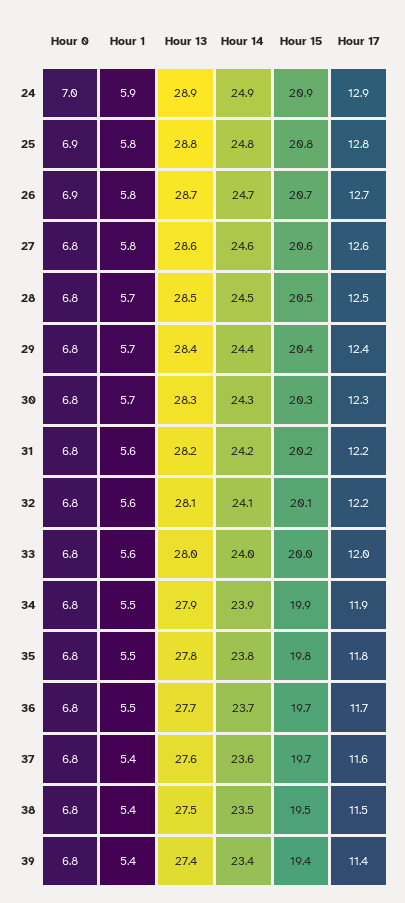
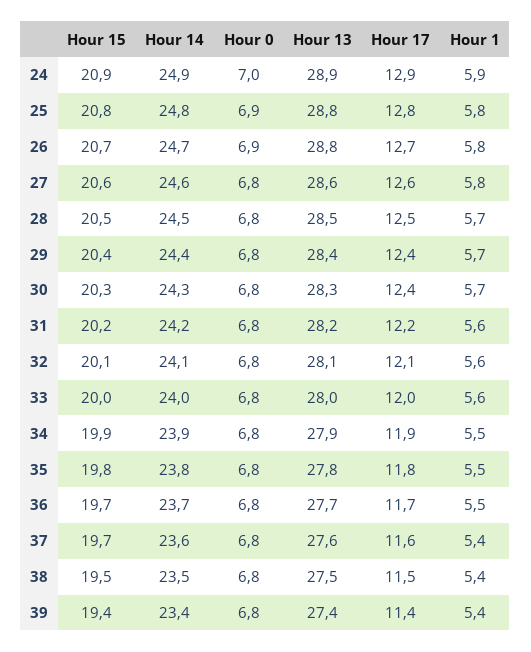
  {
    "Hour 0": {
      "24": 7,
      "25": 6.9,
      "26": 6.9,
      "27": 6.8,
      "28": 6.8,
      "29": 6.8,
      "30": 6.8,
      "31": 6.8,
      "32": 6.8,
      "33": 6.8,
      "34": 6.8,
      "35": 6.8,
      "36": 6.8,
      "37": 6.8,
      "38": 6.8,
      "39": 6.8
    },
    "Hour 1": {
      "24": 5.9,
      "25": 5.8,
      "26": 5.8,
      "27": 5.8,
      "28": 5.7,
      "29": 5.7,
      "30": 5.7,
      "31": 5.6,
      "32": 5.6,
      "33": 5.6,
      "34": 5.5,
      "35": 5.5,
      "36": 5.5,
      "37": 5.4,
      "38": 5.4,
      "39": 5.4
    },
    "Hour 13": {
      "24": 28.9,
      "25": 28.8,
-     "26": 28.7,
+     "26": 28.8,
      "27": 28.6,
      "28": 28.5,
      "29": 28.4,
      "30": 28.3,
      "31": 28.2,
      "32": 28.1,
      "33": 28,
      "34": 27.9,
      "35": 27.8,
      "36": 27.7,
      "37": 27.6,
      "38": 27.5,
      "39": 27.4
    },
    "Hour 14": {
      "24": 24.9,
      "25": 24.8,
      "26": 24.7,
      "27": 24.6,
      "28": 24.5,
      "29": 24.4,
      "30": 24.3,
      "31": 24.2,
      "32": 24.1,
      "33": 24,
      "34": 23.9,
      "35": 23.8,
      "36": 23.7,
      "37": 23.6,
      "38": 23.5,
      "39": 23.4
    },
    "Hour 15": {
      "24": 20.9,
      "25": 20.8,
      "26": 20.7,
      "27": 20.6,
      "28": 20.5,
      "29": 20.4,
      "30": 20.3,
      "31": 20.2,
      "32": 20.1,
      "33": 20,
      "34": 19.9,
      "35": 19.8,
      "36": 19.7,
      "37": 19.7,
      "38": 19.5,
      "39": 19.4
    },
    "Hour 17": {
      "24": 12.9,
      "25": 12.8,
      "26": 12.7,
      "27": 12.6,
      "28": 12.5,
      "29": 12.4,
-     "30": 12.3,
+     "30": 12.4,
      "31": 12.2,
-     "32": 12.2,
+     "32": 12.1,
      "33": 12,
      "34": 11.9,
      "35": 11.8,
      "36": 11.7,
      "37": 11.6,
      "38": 11.5,
      "39": 11.4
    }
  }

